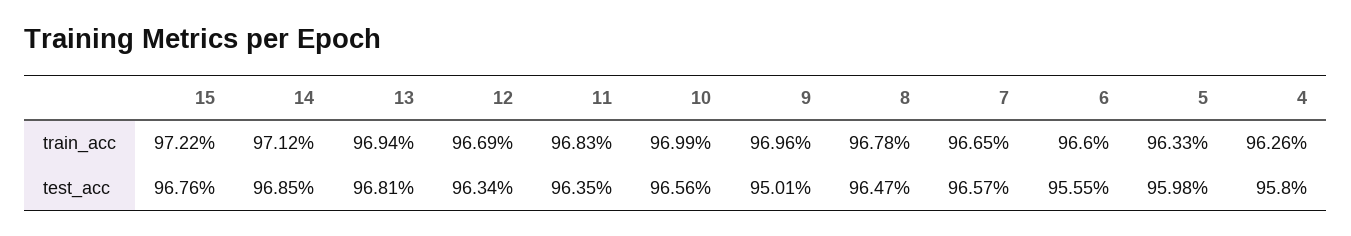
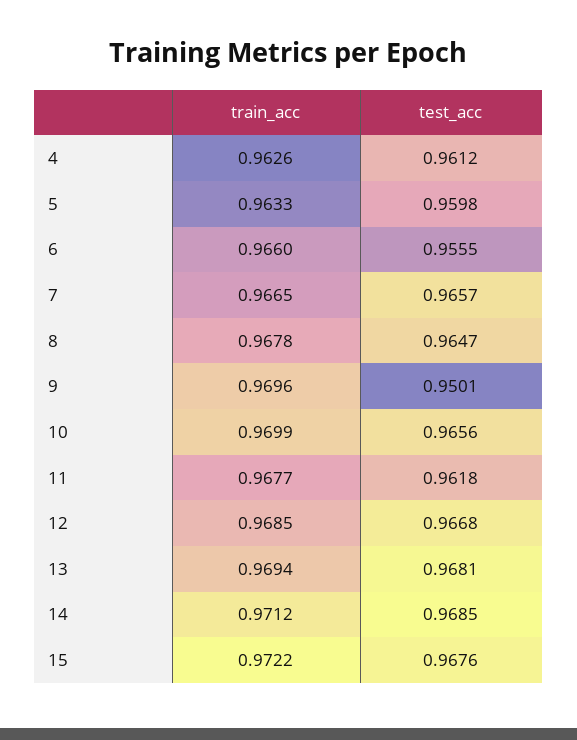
  {
    "15": {
      "train_acc": 0.9722,
      "test_acc": 0.9676
    },
    "14": {
      "train_acc": 0.9712,
      "test_acc": 0.9685
    },
    "13": {
      "train_acc": 0.9694,
      "test_acc": 0.9681
    },
    "12": {
-     "train_acc": 0.9669,
+     "train_acc": 0.9685,
-     "test_acc": 0.9634
+     "test_acc": 0.9668
    },
    "11": {
-     "train_acc": 0.9683,
+     "train_acc": 0.9677,
-     "test_acc": 0.9635
+     "test_acc": 0.9618
    },
    "10": {
      "train_acc": 0.9699,
      "test_acc": 0.9656
    },
    "9": {
      "train_acc": 0.9696,
      "test_acc": 0.9501
    },
    "8": {
      "train_acc": 0.9678,
      "test_acc": 0.9647
    },
    "7": {
      "train_acc": 0.9665,
      "test_acc": 0.9657
    },
    "6": {
      "train_acc": 0.966,
      "test_acc": 0.9555
    },
    "5": {
      "train_acc": 0.9633,
      "test_acc": 0.9598
    },
    "4": {
      "train_acc": 0.9626,
-     "test_acc": 0.958
+     "test_acc": 0.9612
    }
  }

